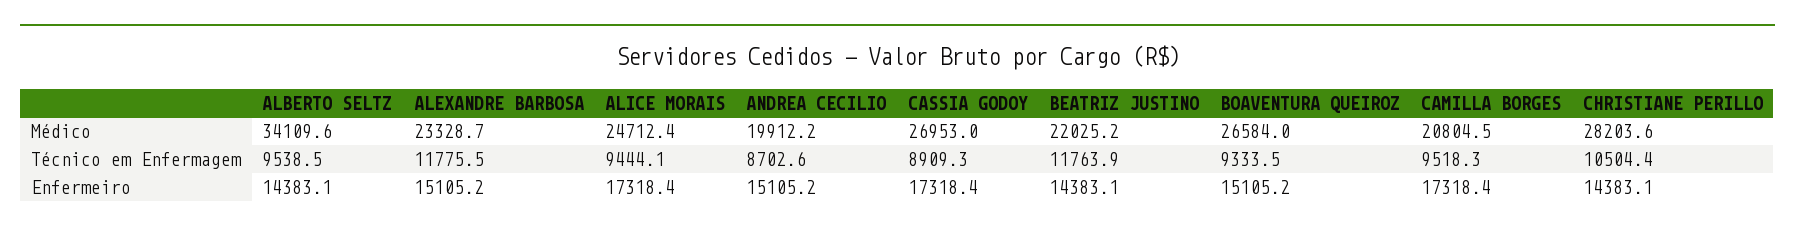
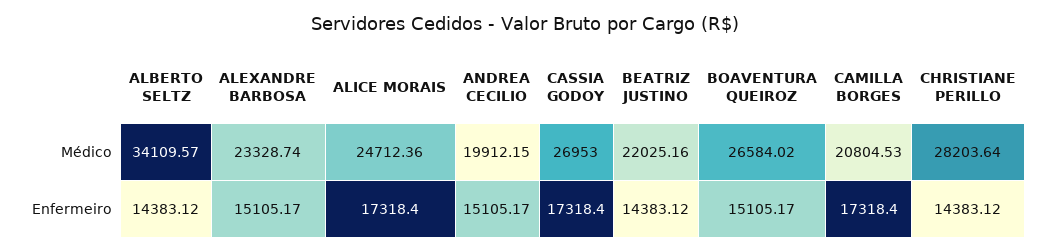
  {
    "ALBERTO SELTZ": {
      "Médico": 34109.57,
-     "Técnico em Enfermagem": 9538.5,
      "Enfermeiro": 14383.12
    },
    "ALEXANDRE BARBOSA": {
      "Médico": 23328.74,
-     "Técnico em Enfermagem": 11775.5,
      "Enfermeiro": 15105.17
    },
    "ALICE MORAIS": {
      "Médico": 24712.36,
-     "Técnico em Enfermagem": 9444.1,
      "Enfermeiro": 17318.4
    },
    "ANDREA CECILIO": {
      "Médico": 19912.15,
-     "Técnico em Enfermagem": 8702.6,
      "Enfermeiro": 15105.17
    },
    "CASSIA GODOY": {
      "Médico": 26953,
-     "Técnico em Enfermagem": 8909.3,
      "Enfermeiro": 17318.4
    },
    "BEATRIZ JUSTINO": {
      "Médico": 22025.16,
-     "Técnico em Enfermagem": 11763.9,
      "Enfermeiro": 14383.12
    },
    "BOAVENTURA QUEIROZ": {
      "Médico": 26584.02,
-     "Técnico em Enfermagem": 9333.5,
      "Enfermeiro": 15105.17
    },
    "CAMILLA BORGES": {
      "Médico": 20804.53,
-     "Técnico em Enfermagem": 9518.3,
      "Enfermeiro": 17318.4
    },
    "CHRISTIANE PERILLO": {
      "Médico": 28203.64,
-     "Técnico em Enfermagem": 10504.4,
      "Enfermeiro": 14383.12
    }
  }

